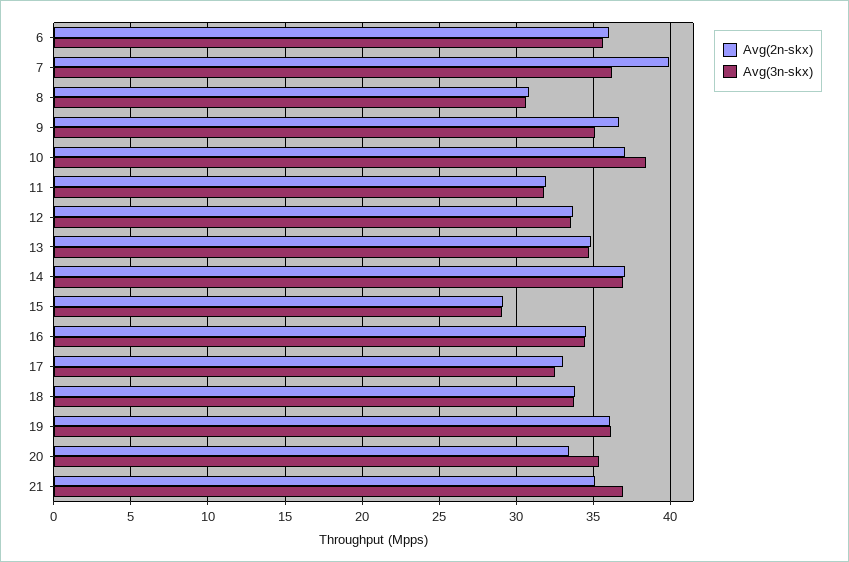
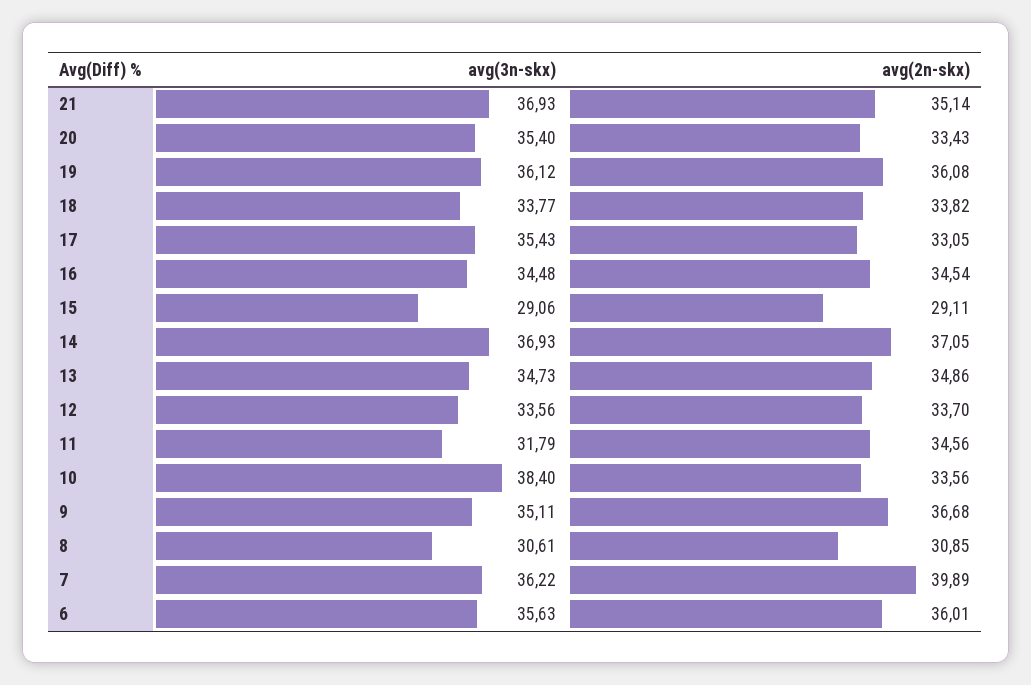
  {
    "Avg(2n-skx)": {
      "6": 36.01,
      "7": 39.89,
      "8": 30.85,
      "9": 36.68,
-     "10": 37,
+     "10": 33.56,
-     "11": 32,
+     "11": 34.56,
      "12": 33.7,
      "13": 34.86,
      "14": 37.05,
      "15": 29.11,
      "16": 34.54,
      "17": 33.05,
      "18": 33.82,
      "19": 36.08,
      "20": 33.43,
      "21": 35.14
    },
    "Avg(3n-skx)": {
      "6": 35.63,
      "7": 36.22,
      "8": 30.61,
      "9": 35.11,
      "10": 38.4,
      "11": 31.79,
      "12": 33.56,
      "13": 34.73,
      "14": 36.93,
      "15": 29.06,
      "16": 34.48,
-     "17": 32.5,
+     "17": 35.43,
      "18": 33.77,
      "19": 36.12,
      "20": 35.4,
      "21": 36.93
    }
  }

